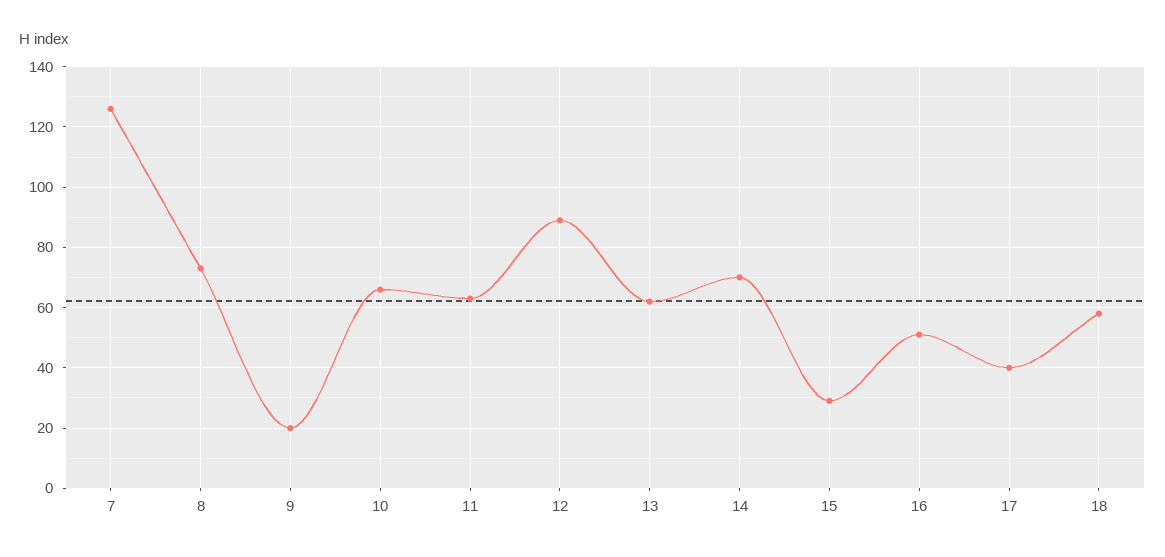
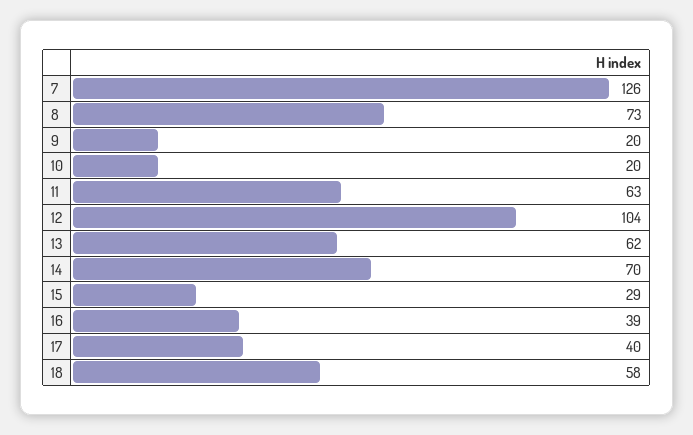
  {
    "7": 126,
    "8": 73,
    "9": 20,
-   "10": 65,
+   "10": 20,
    "11": 63,
-   "12": 90,
+   "12": 104,
    "13": 62,
    "14": 70,
    "15": 29,
-   "16": 50,
+   "16": 39,
    "17": 40,
    "18": 58
  }

